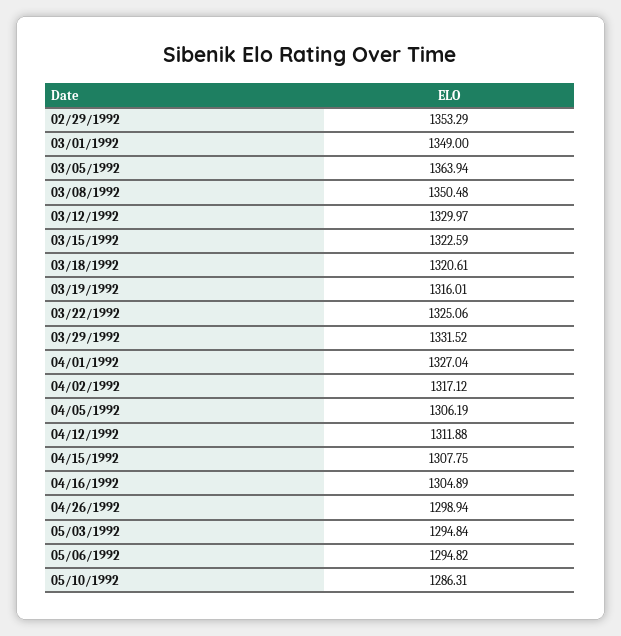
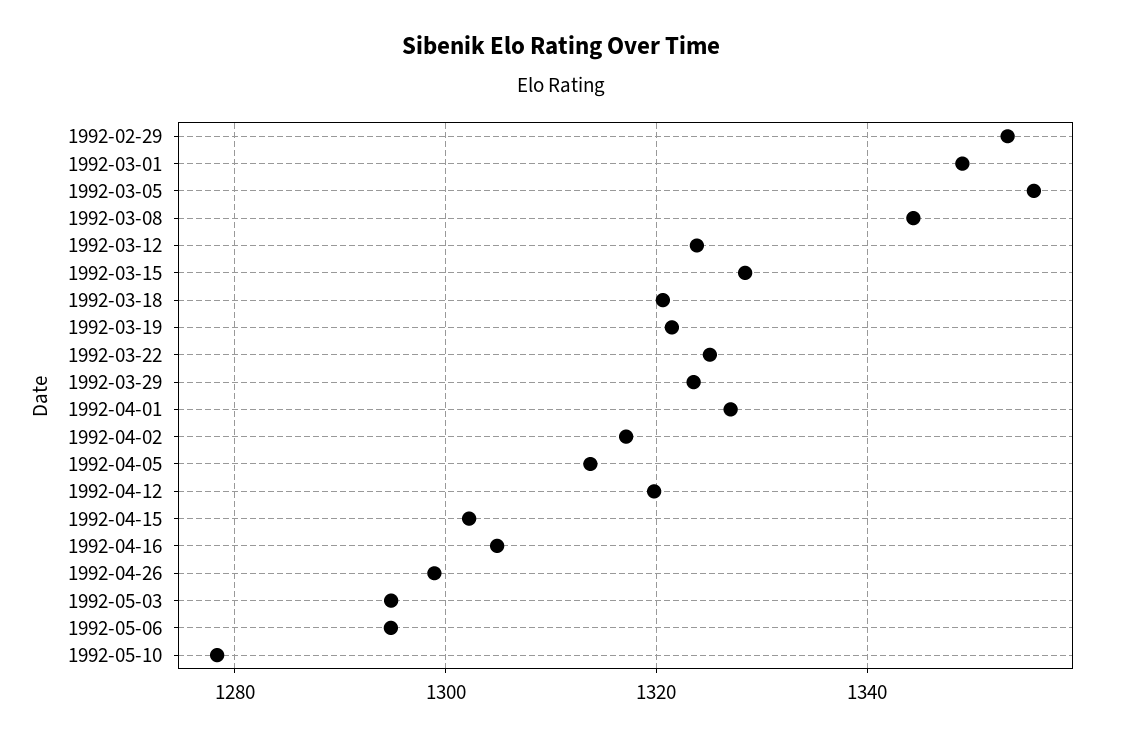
  {
    "02/29/1992": 1353.29,
    "03/01/1992": 1349,
-   "03/05/1992": 1363.94,
+   "03/05/1992": 1356,
-   "03/08/1992": 1350.48,
+   "03/08/1992": 1344,
-   "03/12/1992": 1329.97,
+   "03/12/1992": 1324,
-   "03/15/1992": 1322.59,
+   "03/15/1992": 1328,
    "03/18/1992": 1320.61,
-   "03/19/1992": 1316.01,
+   "03/19/1992": 1322,
    "03/22/1992": 1325.06,
-   "03/29/1992": 1331.52,
+   "03/29/1992": 1324,
    "04/01/1992": 1327.04,
    "04/02/1992": 1317.12,
-   "04/05/1992": 1306.19,
+   "04/05/1992": 1314,
-   "04/12/1992": 1311.88,
+   "04/12/1992": 1320,
-   "04/15/1992": 1307.75,
+   "04/15/1992": 1302,
    "04/16/1992": 1304.89,
    "04/26/1992": 1298.94,
    "05/03/1992": 1294.84,
    "05/06/1992": 1294.82,
-   "05/10/1992": 1286.31
+   "05/10/1992": 1278
  }

